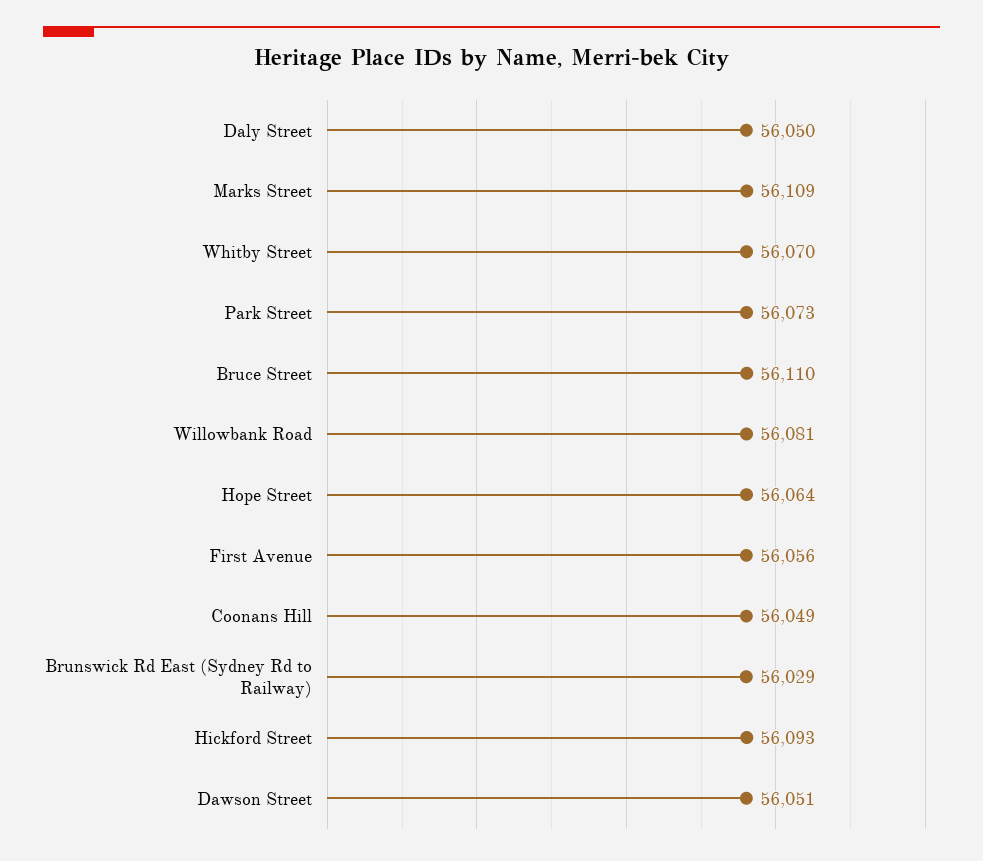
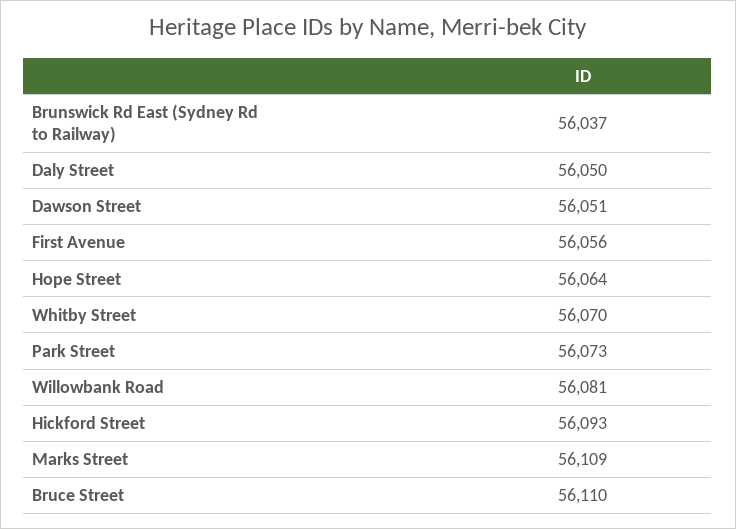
  {
    "Daly Street": 56050,
    "Marks Street": 56109,
    "Whitby Street": 56070,
    "Park Street": 56073,
    "Bruce Street": 56110,
    "Willowbank Road": 56081,
    "Hope Street": 56064,
    "First Avenue": 56056,
-   "Coonans Hill": 56049,
-   "Brunswick Rd East (Sydney Rd to Railway)": 56029,
+   "Brunswick Rd East (Sydney Rd to Railway)": 56037,
    "Hickford Street": 56093,
    "Dawson Street": 56051
  }

